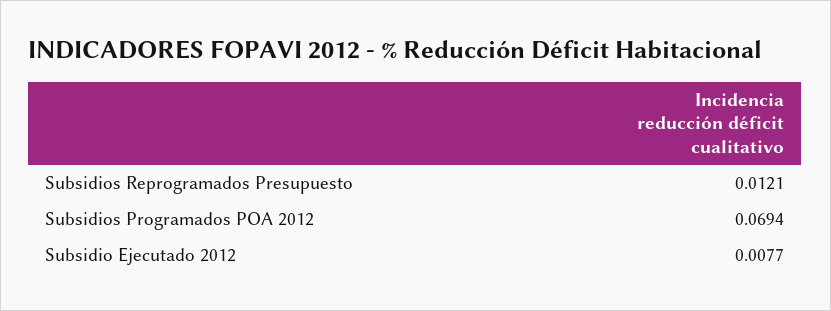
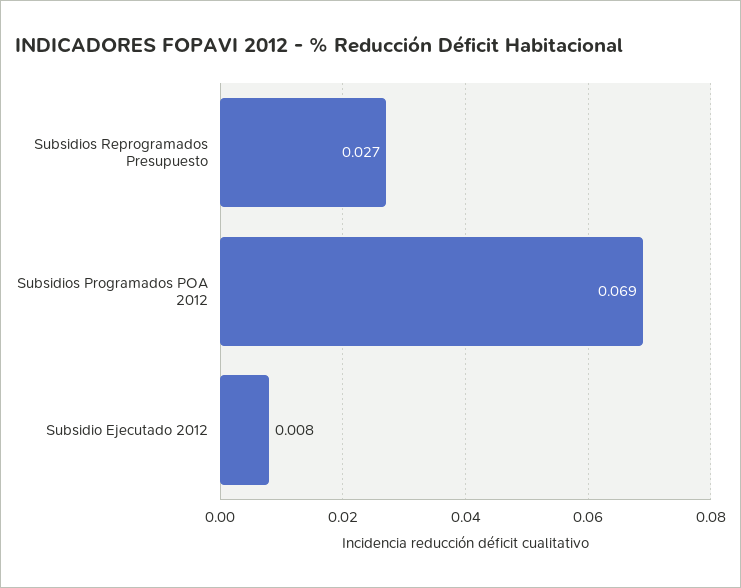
  {
-   "Subsidios Reprogramados Presupuesto": 0.0121,
+   "Subsidios Reprogramados Presupuesto": 0.027,
    "Subsidios Programados POA 2012": 0.0694,
    "Subsidio Ejecutado 2012": 0.0077
  }

